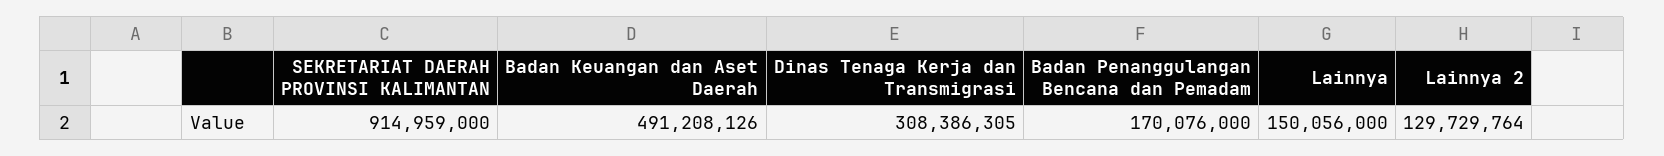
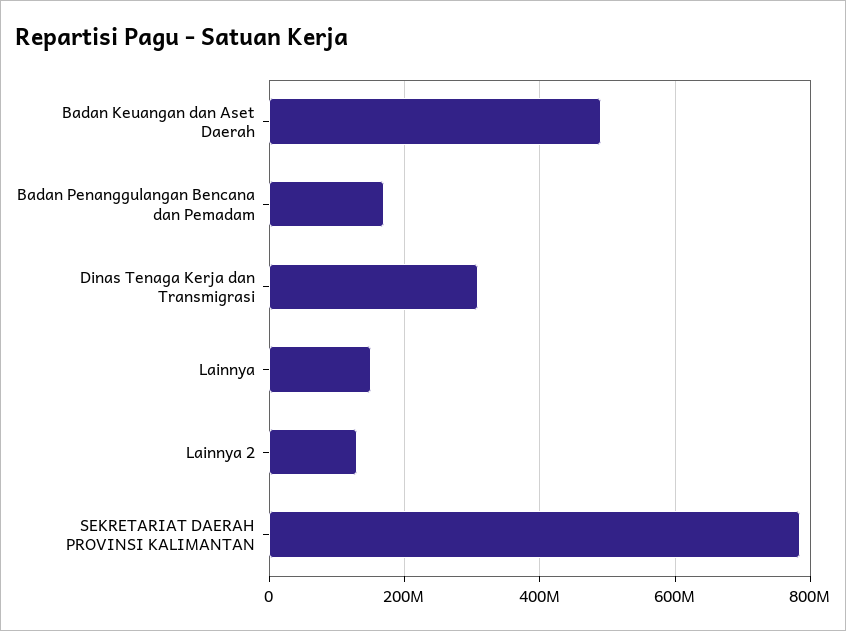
  {
-   "SEKRETARIAT DAERAH PROVINSI KALIMANTAN": 914959000,
+   "SEKRETARIAT DAERAH PROVINSI KALIMANTAN": 780000000,
    "Badan Keuangan dan Aset Daerah": 491208126,
    "Dinas Tenaga Kerja dan Transmigrasi": 308386305,
    "Badan Penanggulangan Bencana dan Pemadam": 170076000,
    "Lainnya": 150056000,
    "Lainnya 2": 129729764
  }

